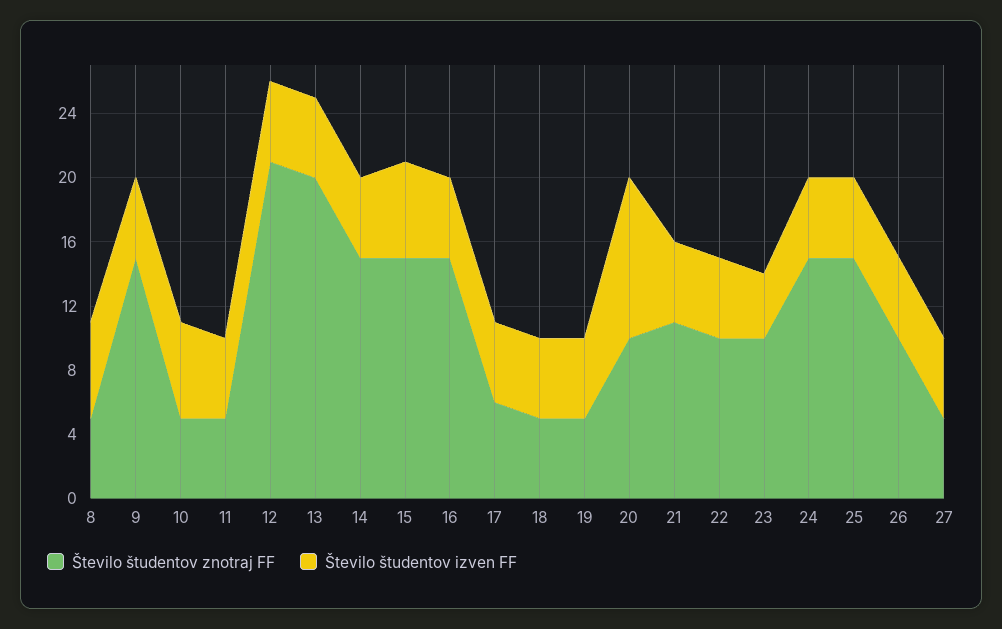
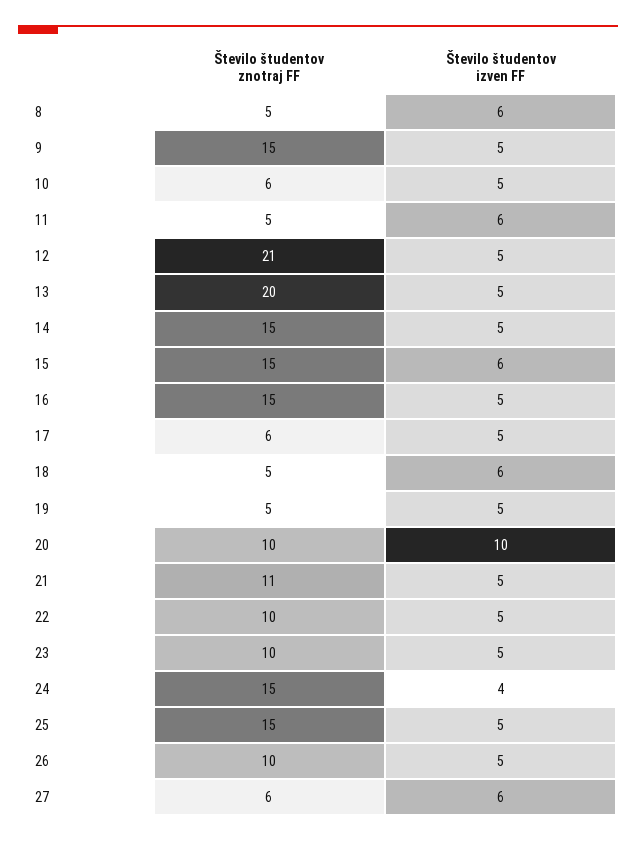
  {
    "Število študentov znotraj FF": {
      "8": 5,
      "9": 15,
-     "10": 5,
+     "10": 6,
      "11": 5,
      "12": 21,
      "13": 20,
      "14": 15,
      "15": 15,
      "16": 15,
      "17": 6,
      "18": 5,
      "19": 5,
      "20": 10,
      "21": 11,
      "22": 10,
      "23": 10,
      "24": 15,
      "25": 15,
      "26": 10,
-     "27": 5
+     "27": 6
    },
    "Število študentov izven FF": {
      "8": 6,
      "9": 5,
-     "10": 6,
+     "10": 5,
-     "11": 5,
+     "11": 6,
      "12": 5,
      "13": 5,
      "14": 5,
      "15": 6,
      "16": 5,
      "17": 5,
-     "18": 5,
+     "18": 6,
      "19": 5,
      "20": 10,
      "21": 5,
      "22": 5,
-     "23": 4,
+     "23": 5,
-     "24": 5,
+     "24": 4,
      "25": 5,
      "26": 5,
-     "27": 5
+     "27": 6
    }
  }

